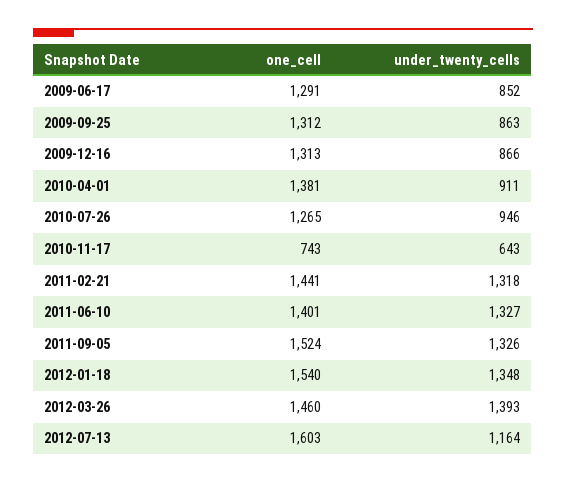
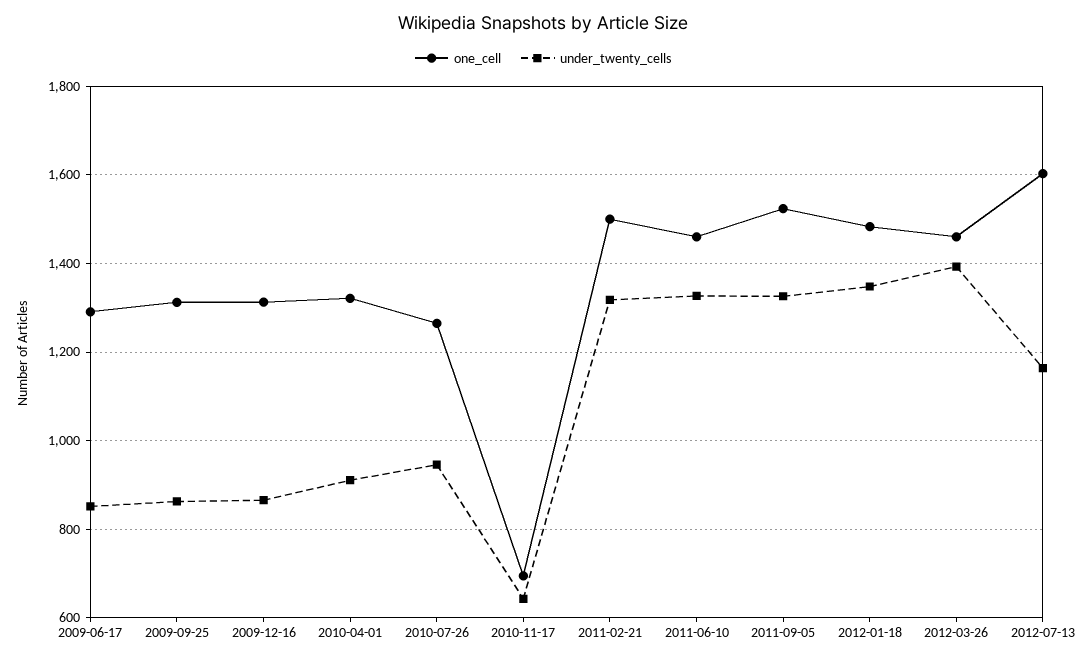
  {
    "one_cell": {
      "2009-06-17": 1291,
      "2009-09-25": 1312,
      "2009-12-16": 1313,
-     "2010-04-01": 1381,
+     "2010-04-01": 1320,
      "2010-07-26": 1265,
-     "2010-11-17": 743,
+     "2010-11-17": 700,
-     "2011-02-21": 1441,
+     "2011-02-21": 1500,
-     "2011-06-10": 1401,
+     "2011-06-10": 1460,
      "2011-09-05": 1524,
-     "2012-01-18": 1540,
+     "2012-01-18": 1480,
      "2012-03-26": 1460,
      "2012-07-13": 1603
    },
    "under_twenty_cells": {
      "2009-06-17": 852,
      "2009-09-25": 863,
      "2009-12-16": 866,
      "2010-04-01": 911,
      "2010-07-26": 946,
      "2010-11-17": 643,
      "2011-02-21": 1318,
      "2011-06-10": 1327,
      "2011-09-05": 1326,
      "2012-01-18": 1348,
      "2012-03-26": 1393,
      "2012-07-13": 1164
    }
  }

